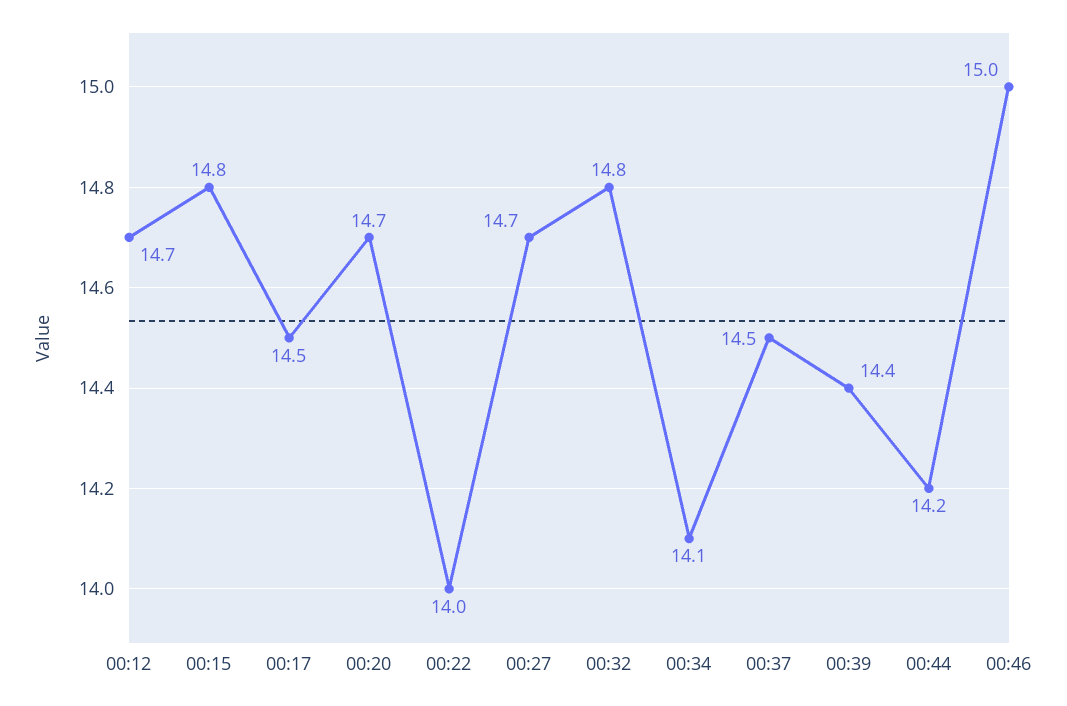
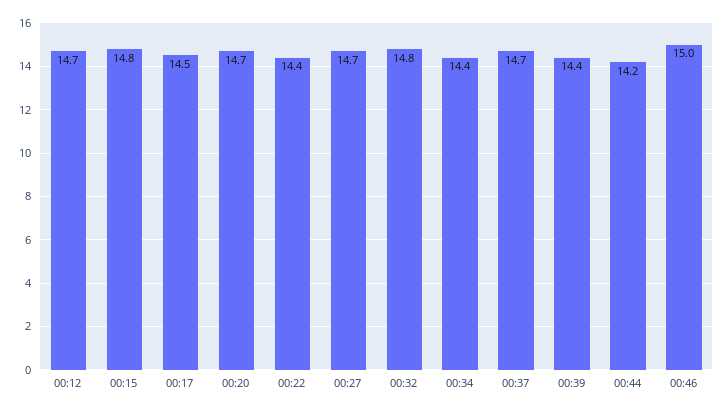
  {
    "00:12": 14.7,
    "00:15": 14.8,
    "00:17": 14.5,
    "00:20": 14.7,
-   "00:22": 14,
+   "00:22": 14.4,
    "00:27": 14.7,
    "00:32": 14.8,
-   "00:34": 14.1,
+   "00:34": 14.4,
-   "00:37": 14.5,
+   "00:37": 14.7,
    "00:39": 14.4,
    "00:44": 14.2,
    "00:46": 15
  }

